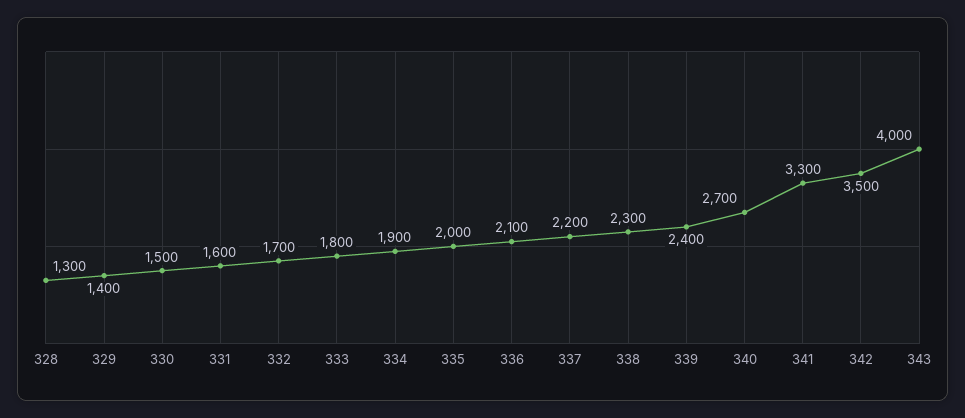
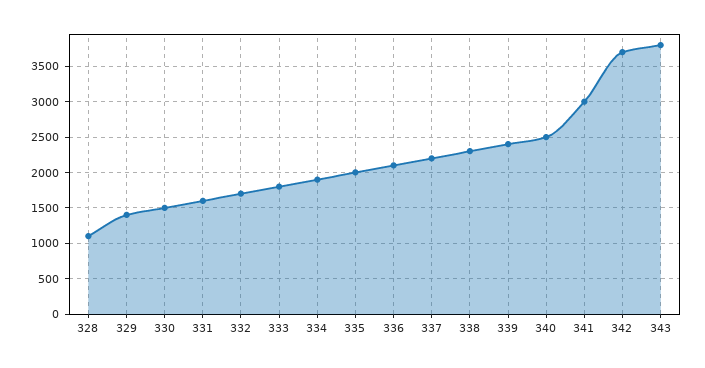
  {
-   "328": 1300,
+   "328": 1100,
    "329": 1400,
    "330": 1500,
    "331": 1600,
    "332": 1700,
    "333": 1800,
    "334": 1900,
    "335": 2000,
    "336": 2100,
    "337": 2200,
    "338": 2300,
    "339": 2400,
-   "340": 2700,
+   "340": 2500,
-   "341": 3300,
+   "341": 3000,
-   "342": 3500,
+   "342": 3700,
-   "343": 4000
+   "343": 3800
  }

